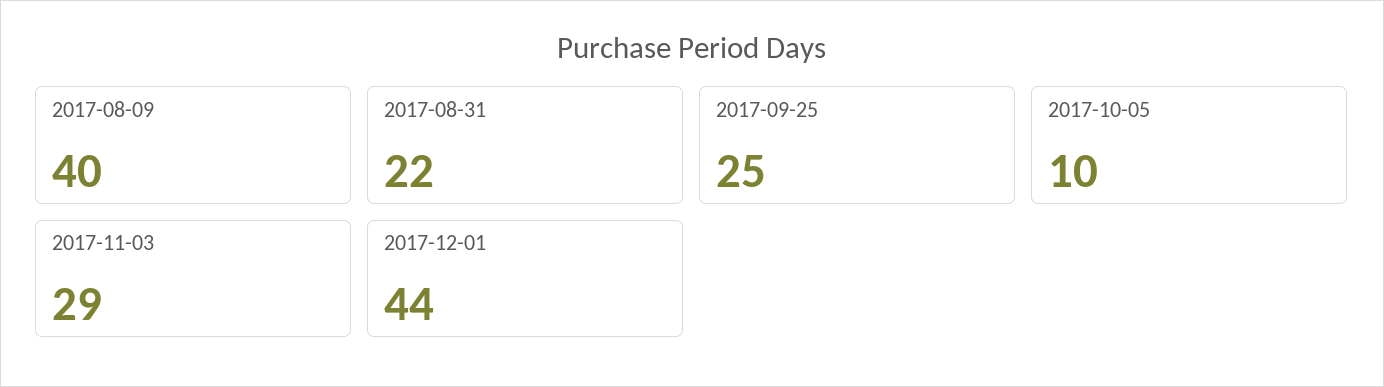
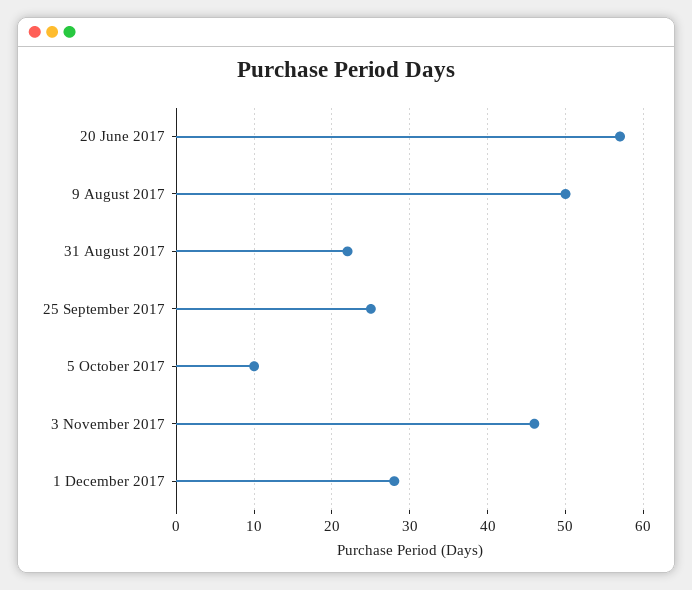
  {
-   "2017-08-09": 40,
+   "2017-08-09": 50,
    "2017-08-31": 22,
    "2017-09-25": 25,
    "2017-10-05": 10,
-   "2017-11-03": 29,
+   "2017-11-03": 46,
-   "2017-12-01": 44
+   "2017-12-01": 28,
+   "20 June 2017": 57
  }

